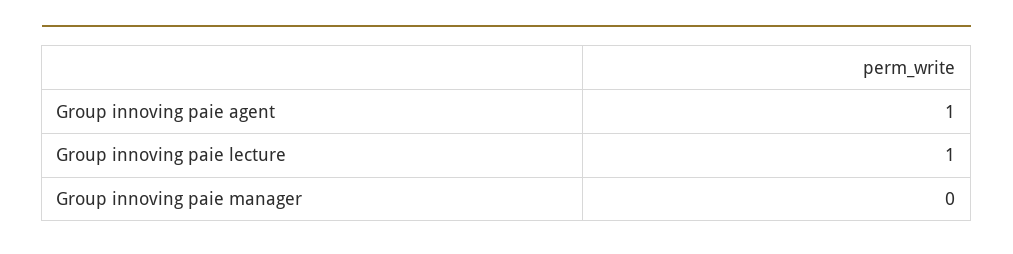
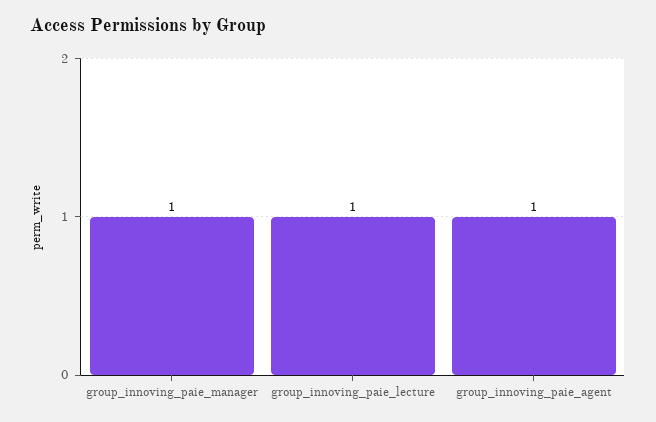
  {
    "Group innoving paie agent": 1,
    "Group innoving paie lecture": 1,
-   "Group innoving paie manager": 0
+   "Group innoving paie manager": 1
  }

